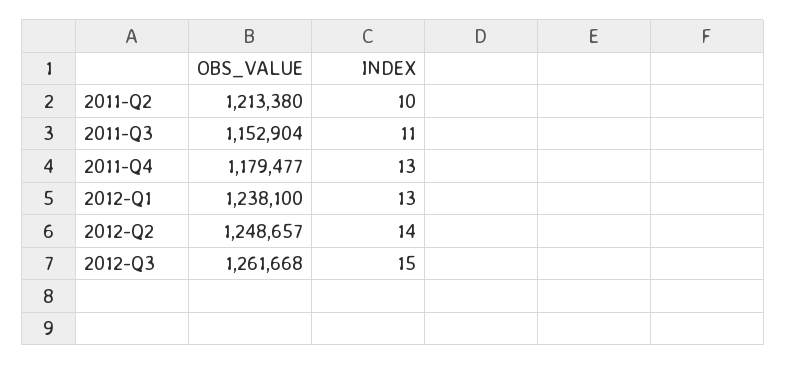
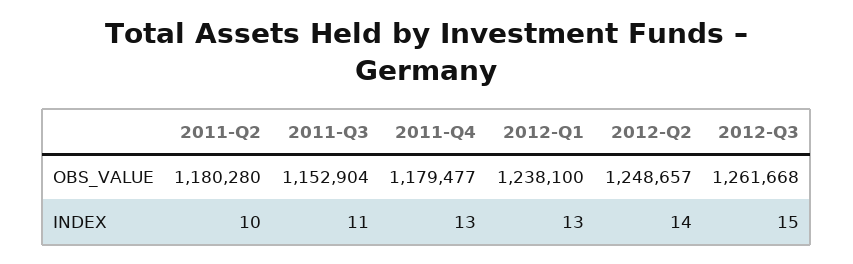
  {
    "OBS_VALUE": {
-     "2011-Q2": 1213380,
+     "2011-Q2": 1180280,
      "2011-Q3": 1152904,
      "2011-Q4": 1179477,
      "2012-Q1": 1238100,
      "2012-Q2": 1248657,
      "2012-Q3": 1261668
    },
    "INDEX": {
      "2011-Q2": 10,
      "2011-Q3": 11,
      "2011-Q4": 13,
      "2012-Q1": 13,
      "2012-Q2": 14,
      "2012-Q3": 15
    }
  }

